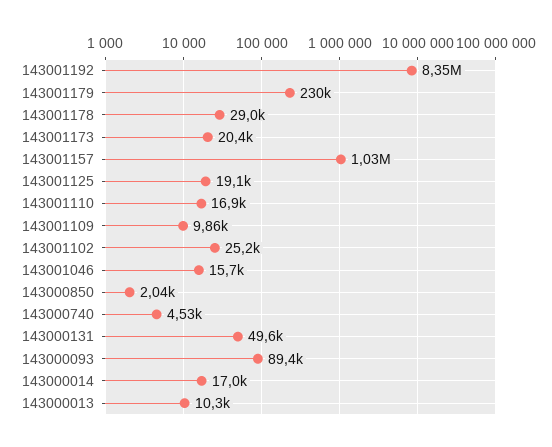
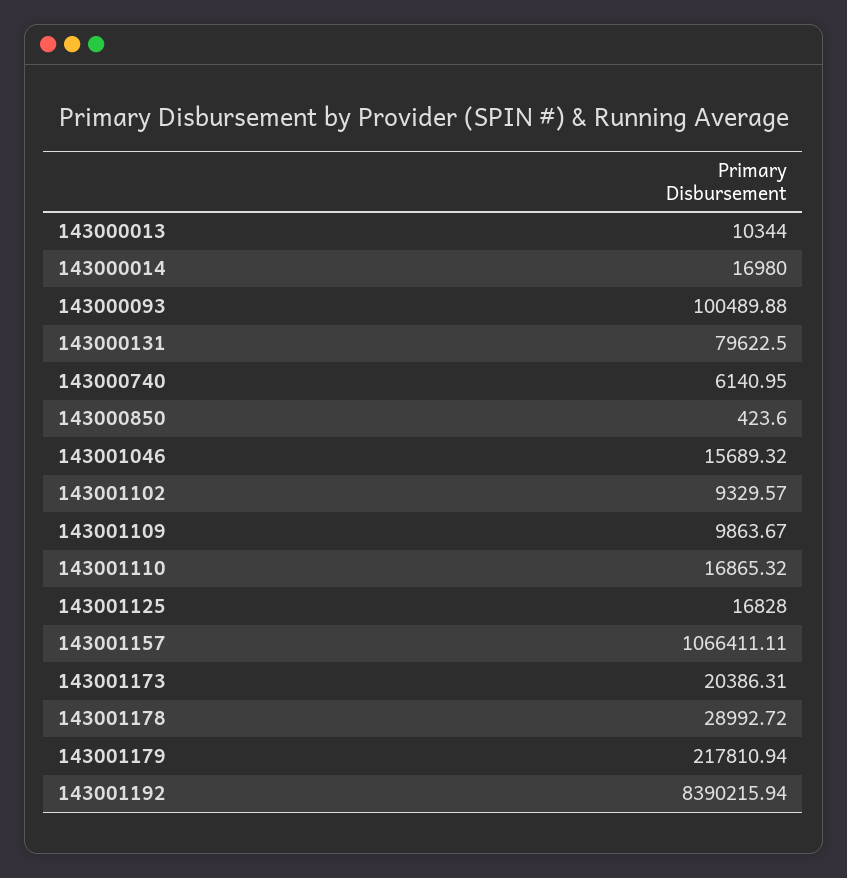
  {
-   "143001192": 8350000,
+   "143001192": 8390215.94,
-   "143001179": 230000,
+   "143001179": 217810.94,
    "143001178": 28992.72,
    "143001173": 20386.31,
-   "143001157": 1030000,
+   "143001157": 1066411.11,
-   "143001125": 19100,
+   "143001125": 16828,
    "143001110": 16865.32,
    "143001109": 9863.67,
-   "143001102": 25200,
+   "143001102": 9329.57,
    "143001046": 15689.32,
-   "143000850": 2040,
+   "143000850": 423.6,
-   "143000740": 4530,
+   "143000740": 6140.95,
-   "143000131": 49600,
+   "143000131": 79622.5,
-   "143000093": 89400,
+   "143000093": 100489.88,
    "143000014": 16980,
    "143000013": 10344
  }

